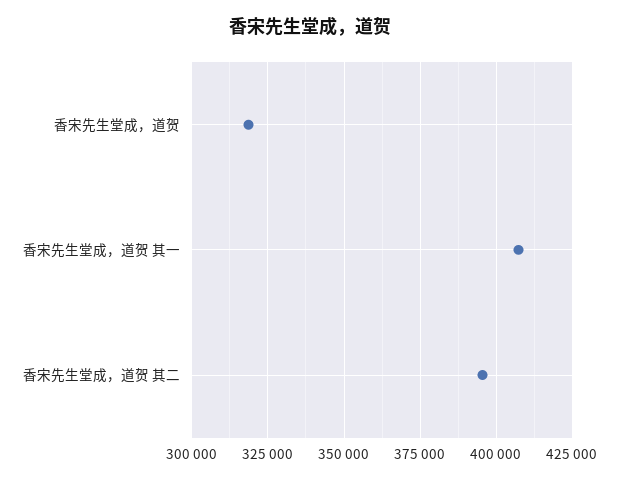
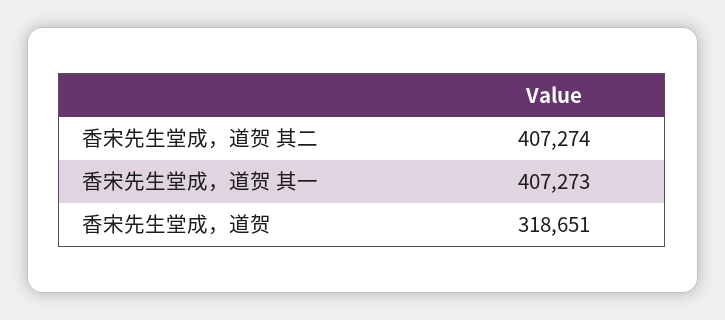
  {
    "香宋先生堂成，道贺": 318651,
    "香宋先生堂成，道贺 其一": 407273,
-   "香宋先生堂成，道贺 其二": 395000
+   "香宋先生堂成，道贺 其二": 407274
  }

